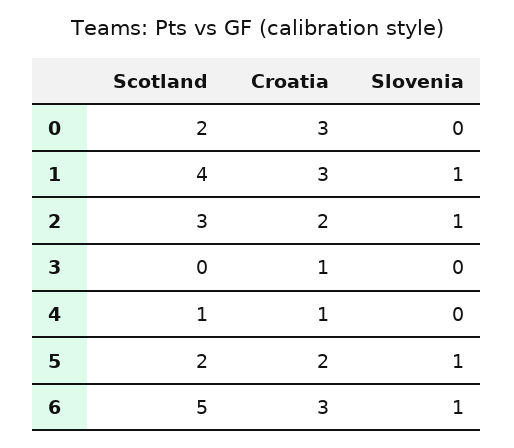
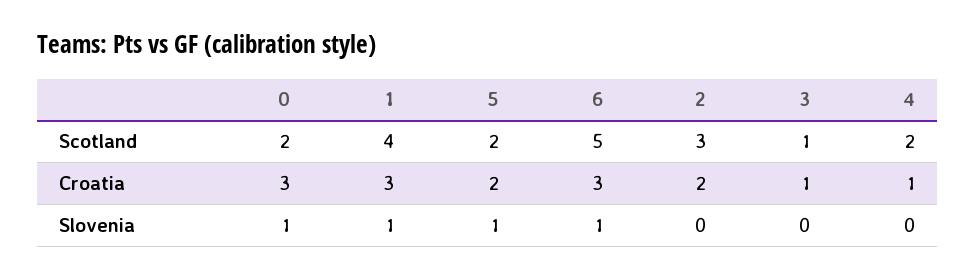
  {
    "Scotland": {
      "0": 2,
      "1": 4,
      "2": 3,
-     "3": 0,
+     "3": 1,
-     "4": 1,
+     "4": 2,
      "5": 2,
      "6": 5
    },
    "Croatia": {
      "0": 3,
      "1": 3,
      "2": 2,
      "3": 1,
      "4": 1,
      "5": 2,
      "6": 3
    },
    "Slovenia": {
-     "0": 0,
+     "0": 1,
      "1": 1,
-     "2": 1,
+     "2": 0,
      "3": 0,
      "4": 0,
      "5": 1,
      "6": 1
    }
  }

